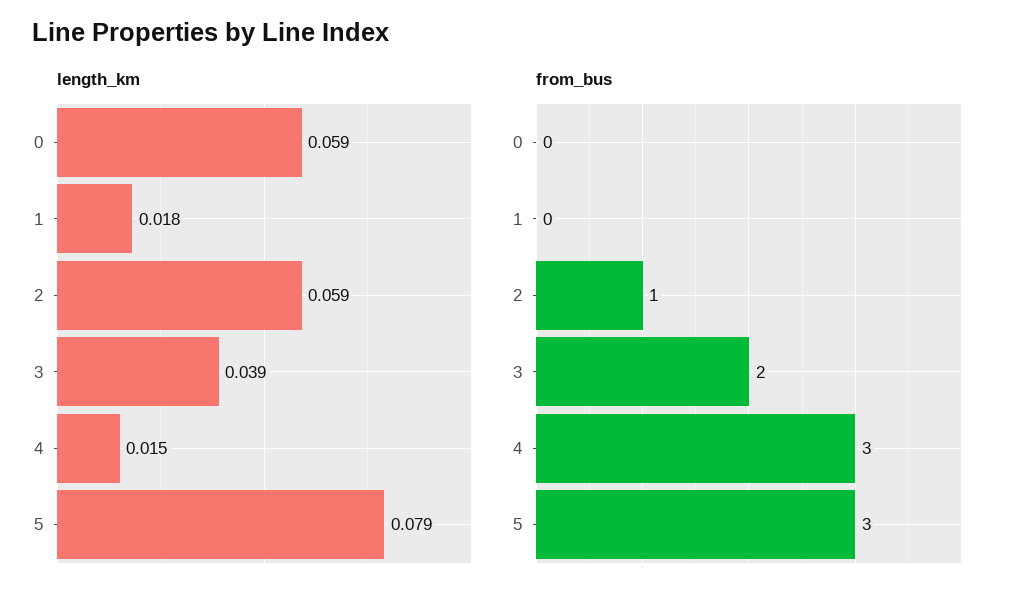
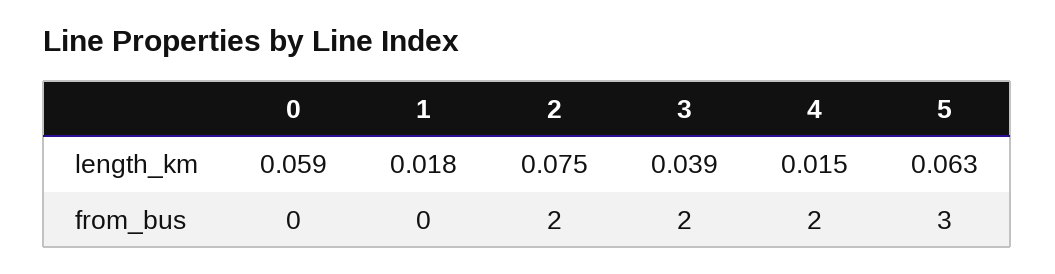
  {
    "length_km": {
      "0": 0.059,
      "1": 0.018,
-     "2": 0.059,
+     "2": 0.075,
      "3": 0.039,
      "4": 0.015,
-     "5": 0.079
+     "5": 0.063
    },
    "from_bus": {
      "0": 0,
      "1": 0,
-     "2": 1,
+     "2": 2,
      "3": 2,
-     "4": 3,
+     "4": 2,
      "5": 3
    }
  }

